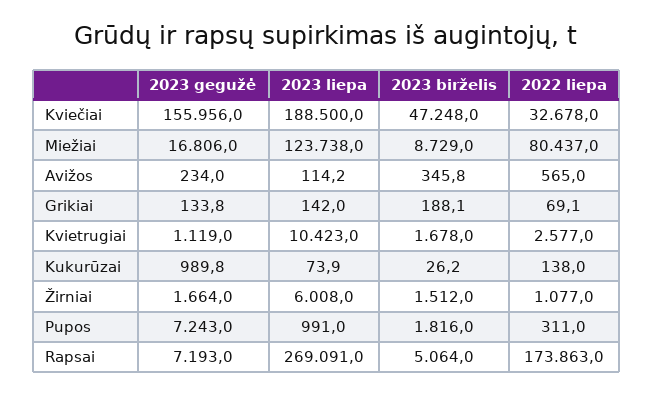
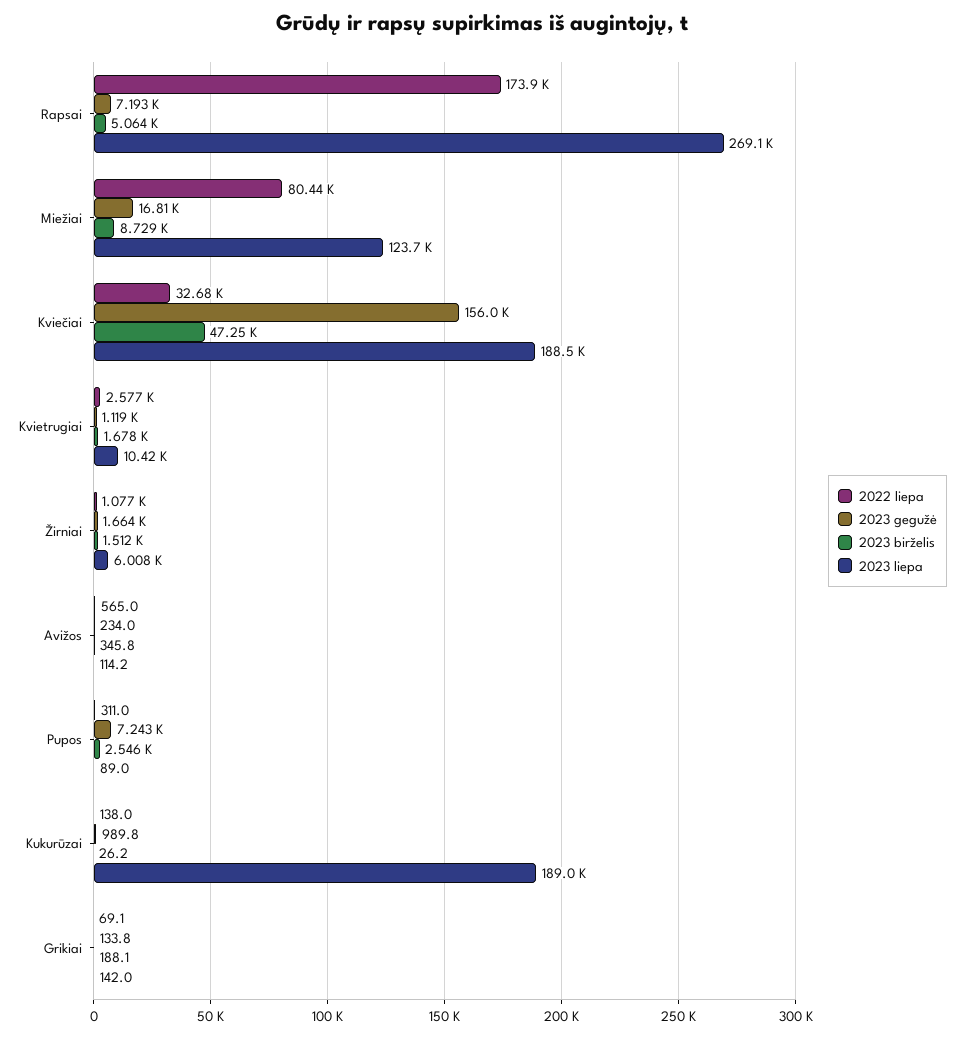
  {
    "2023 gegužė": {
      "Kviečiai": 155956,
      "Miežiai": 16806,
      "Avižos": 234,
      "Grikiai": 133.8,
      "Kvietrugiai": 1119,
      "Kukurūzai": 989.8,
      "Žirniai": 1664,
      "Pupos": 7243,
      "Rapsai": 7193
    },
    "2023 liepa": {
      "Kviečiai": 188500,
      "Miežiai": 123738,
      "Avižos": 114.2,
      "Grikiai": 142,
      "Kvietrugiai": 10423,
-     "Kukurūzai": 73.9,
+     "Kukurūzai": 189000,
      "Žirniai": 6008,
-     "Pupos": 991,
+     "Pupos": 89,
      "Rapsai": 269091
    },
    "2023 birželis": {
      "Kviečiai": 47248,
      "Miežiai": 8729,
      "Avižos": 345.8,
      "Grikiai": 188.1,
      "Kvietrugiai": 1678,
      "Kukurūzai": 26.2,
      "Žirniai": 1512,
-     "Pupos": 1816,
+     "Pupos": 2546,
      "Rapsai": 5064
    },
    "2022 liepa": {
      "Kviečiai": 32678,
      "Miežiai": 80437,
      "Avižos": 565,
      "Grikiai": 69.1,
      "Kvietrugiai": 2577,
      "Kukurūzai": 138,
      "Žirniai": 1077,
      "Pupos": 311,
      "Rapsai": 173863
    }
  }

